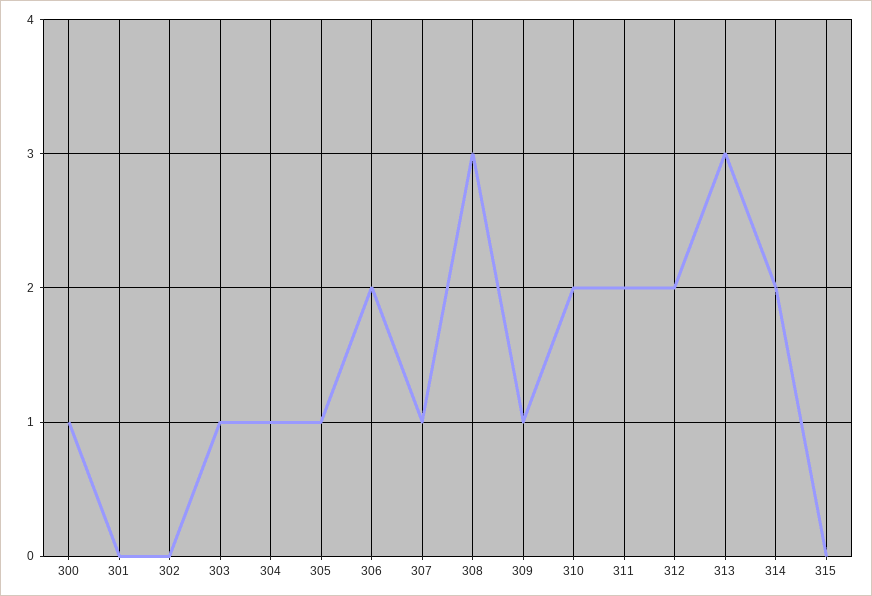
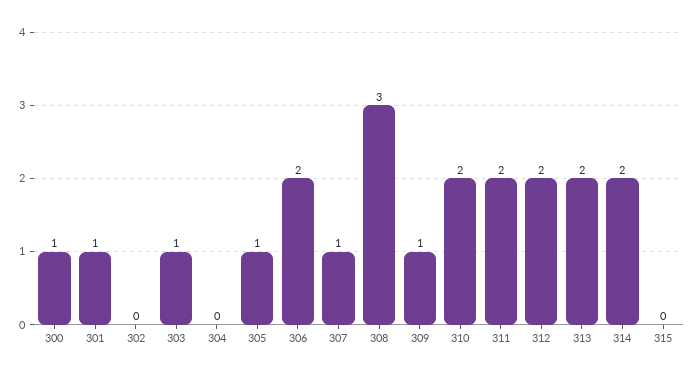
  {
    "300": 1,
-   "301": 0,
+   "301": 1,
    "302": 0,
    "303": 1,
-   "304": 1,
+   "304": 0,
    "305": 1,
    "306": 2,
    "307": 1,
    "308": 3,
    "309": 1,
    "310": 2,
    "311": 2,
    "312": 2,
-   "313": 3,
+   "313": 2,
    "314": 2,
    "315": 0
  }

